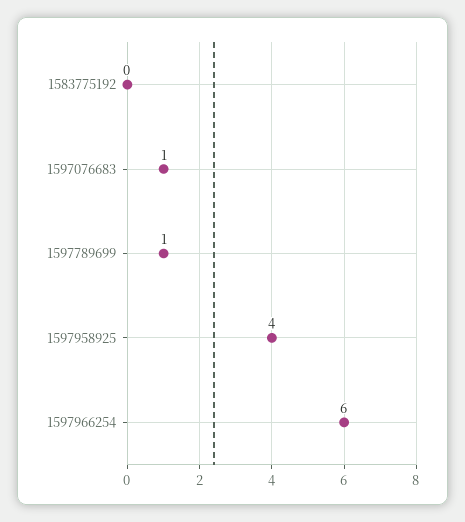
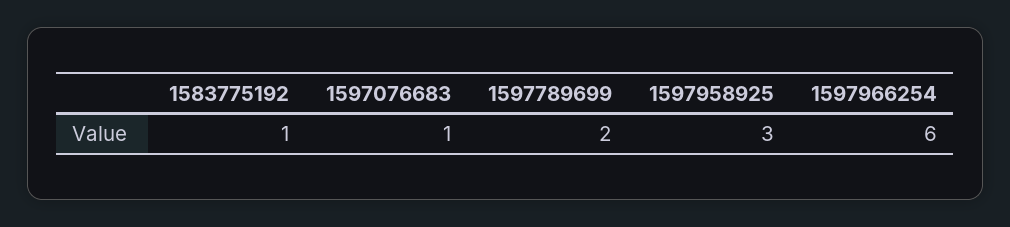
  {
-   "1583775192": 0,
+   "1583775192": 1,
    "1597076683": 1,
-   "1597789699": 1,
+   "1597789699": 2,
-   "1597958925": 4,
+   "1597958925": 3,
    "1597966254": 6
  }

